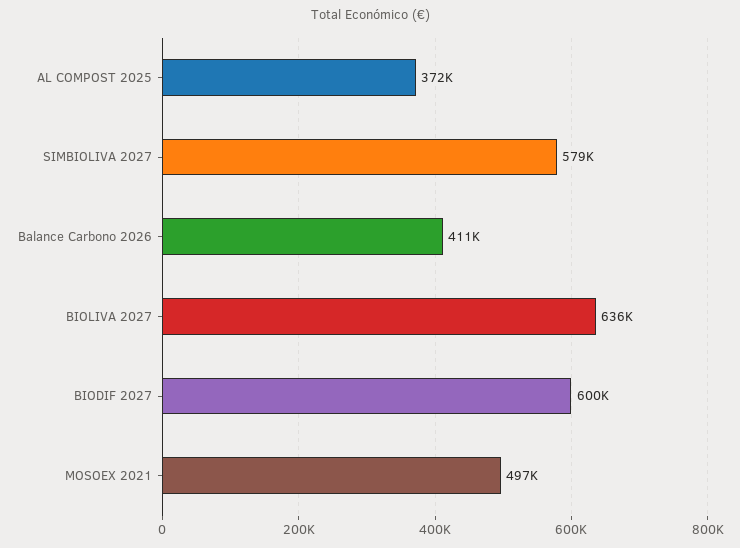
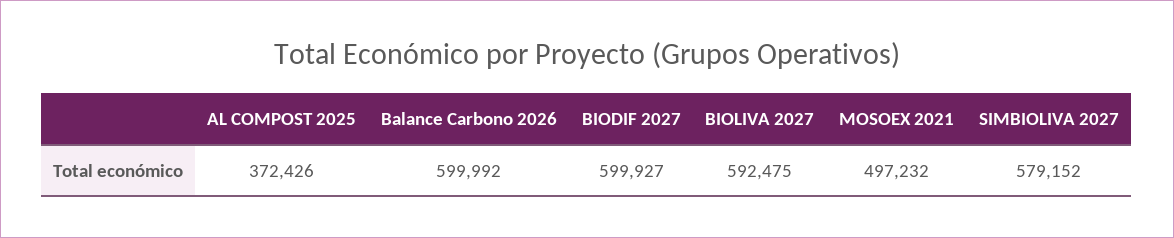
  {
    "AL COMPOST 2025": 372426,
    "SIMBIOLIVA 2027": 579152,
-   "Balance Carbono 2026": 411000,
+   "Balance Carbono 2026": 599992,
-   "BIOLIVA 2027": 636000,
+   "BIOLIVA 2027": 592475,
    "BIODIF 2027": 599927,
    "MOSOEX 2021": 497232
  }

